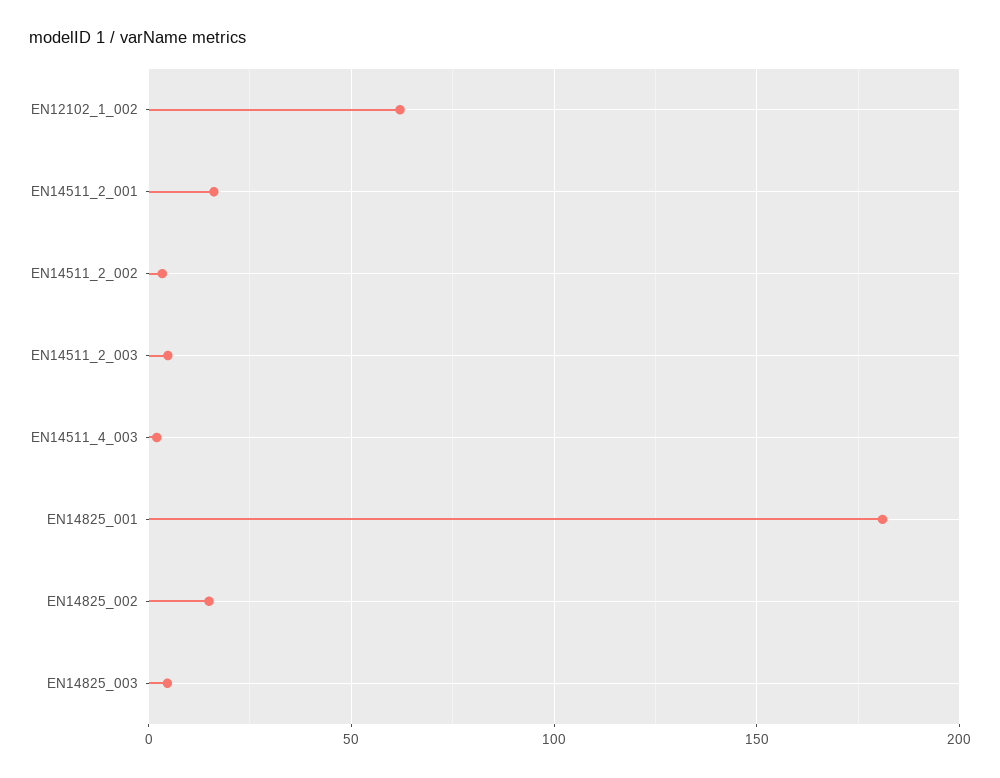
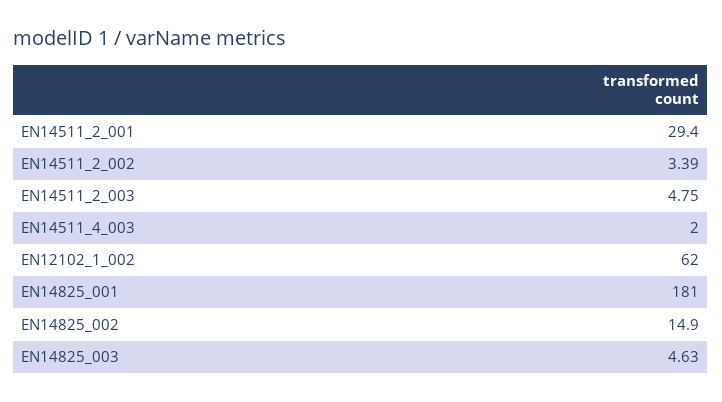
  {
    "EN12102_1_002": 62,
-   "EN14511_2_001": 15,
+   "EN14511_2_001": 29.4,
    "EN14511_2_002": 3.39,
    "EN14511_2_003": 4.75,
    "EN14511_4_003": 2,
    "EN14825_001": 181,
    "EN14825_002": 14.9,
    "EN14825_003": 4.63
  }

